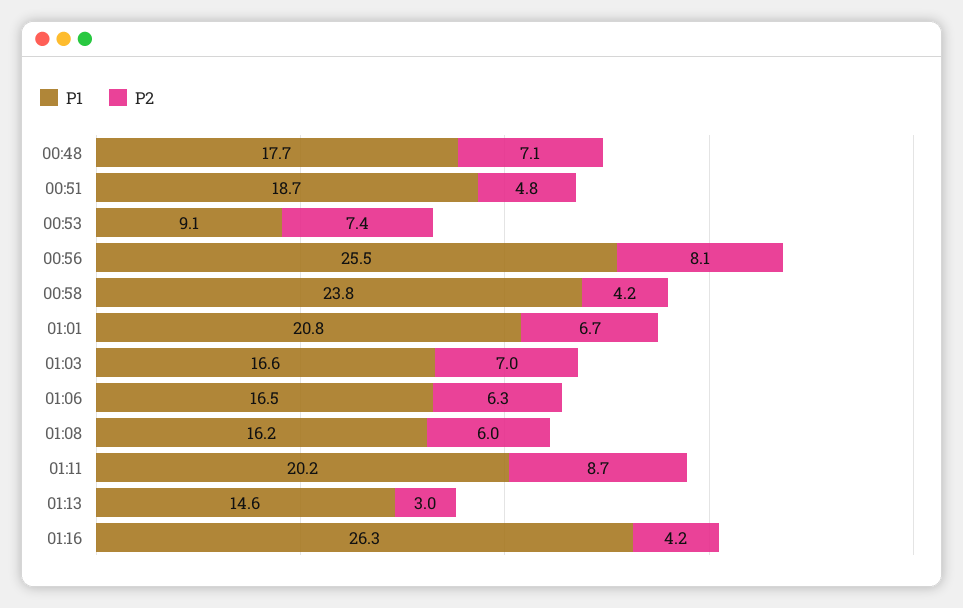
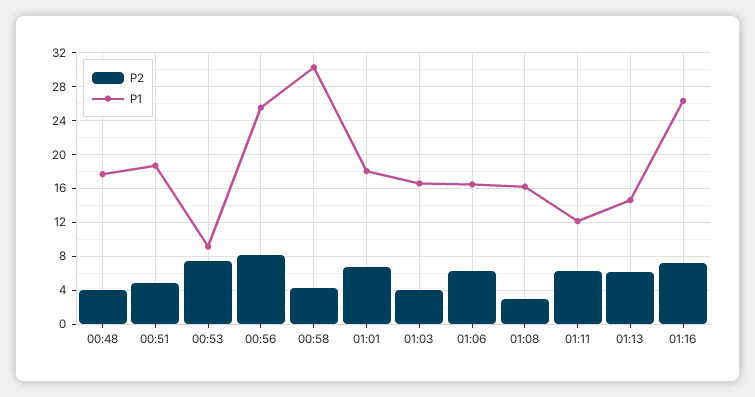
  {
    "P1": {
      "00:48": 17.7,
      "00:51": 18.7,
      "00:53": 9.1,
      "00:56": 25.5,
-     "00:58": 23.8,
+     "00:58": 30,
-     "01:01": 20.8,
+     "01:01": 18,
      "01:03": 16.6,
      "01:06": 16.5,
      "01:08": 16.2,
-     "01:11": 20.2,
+     "01:11": 12,
      "01:13": 14.6,
      "01:16": 26.3
    },
    "P2": {
-     "00:48": 7.1,
+     "00:48": 4,
      "00:51": 4.8,
      "00:53": 7.4,
      "00:56": 8.1,
      "00:58": 4.2,
      "01:01": 6.7,
-     "01:03": 7,
+     "01:03": 4,
      "01:06": 6.3,
-     "01:08": 6,
+     "01:08": 3,
-     "01:11": 8.7,
+     "01:11": 6,
-     "01:13": 3,
+     "01:13": 6,
-     "01:16": 4.2
+     "01:16": 7
    }
  }

